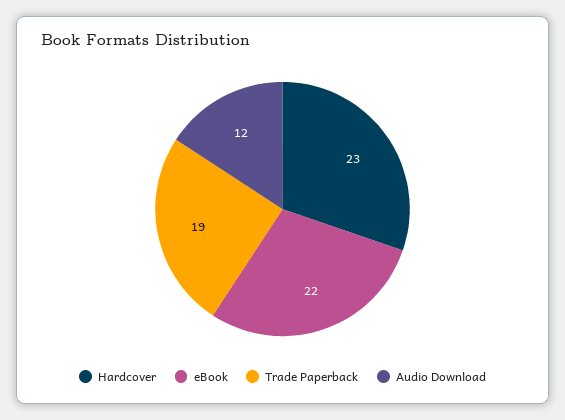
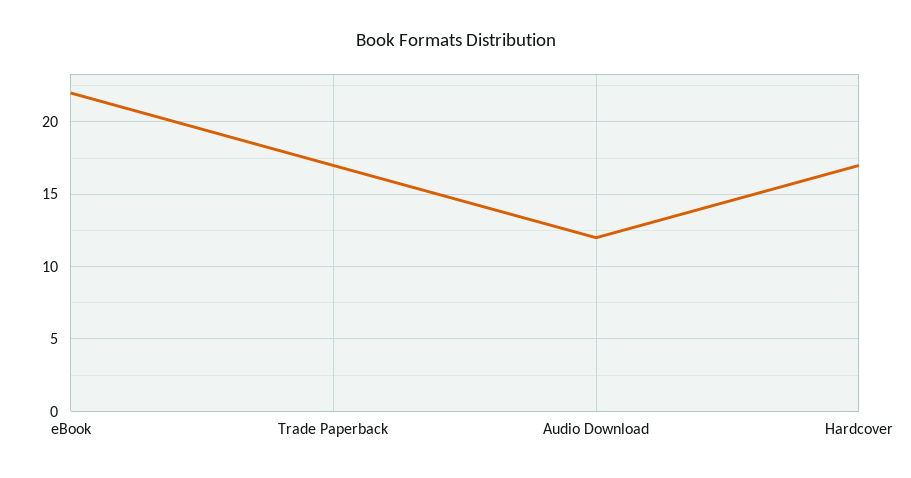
  {
-   "Hardcover": 23,
+   "Hardcover": 17,
    "eBook": 22,
-   "Trade Paperback": 19,
+   "Trade Paperback": 17,
    "Audio Download": 12
  }

